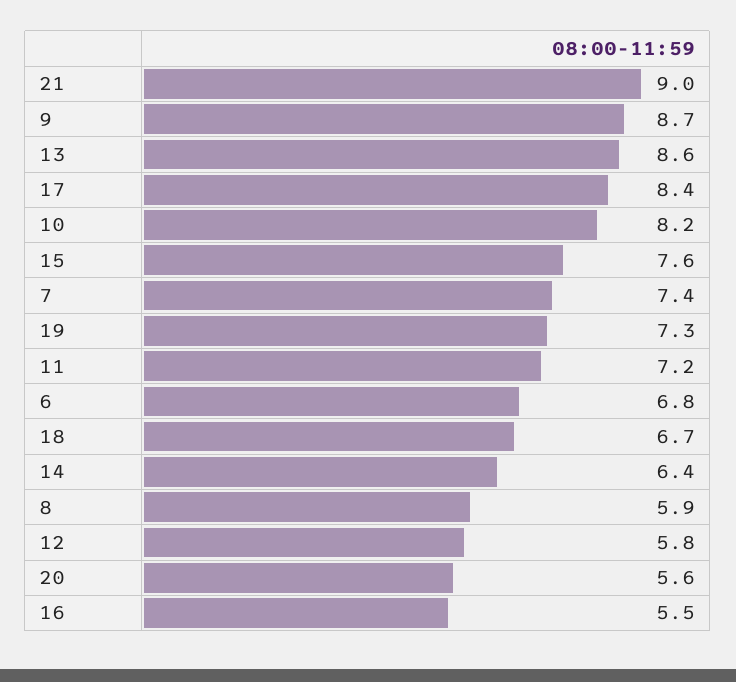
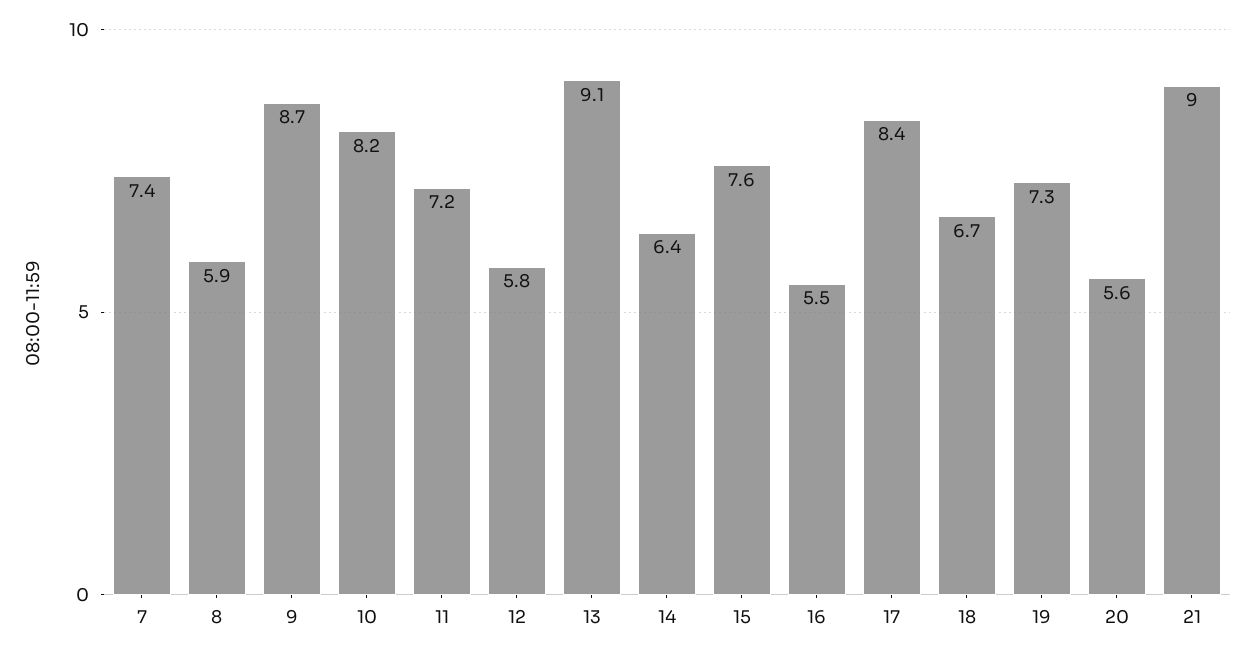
  {
    "21": 9,
    "9": 8.7,
-   "13": 8.6,
+   "13": 9.1,
    "17": 8.4,
    "10": 8.2,
    "15": 7.6,
    "7": 7.4,
    "19": 7.3,
    "11": 7.2,
-   "6": 6.8,
    "18": 6.7,
    "14": 6.4,
    "8": 5.9,
    "12": 5.8,
    "20": 5.6,
    "16": 5.5
  }

